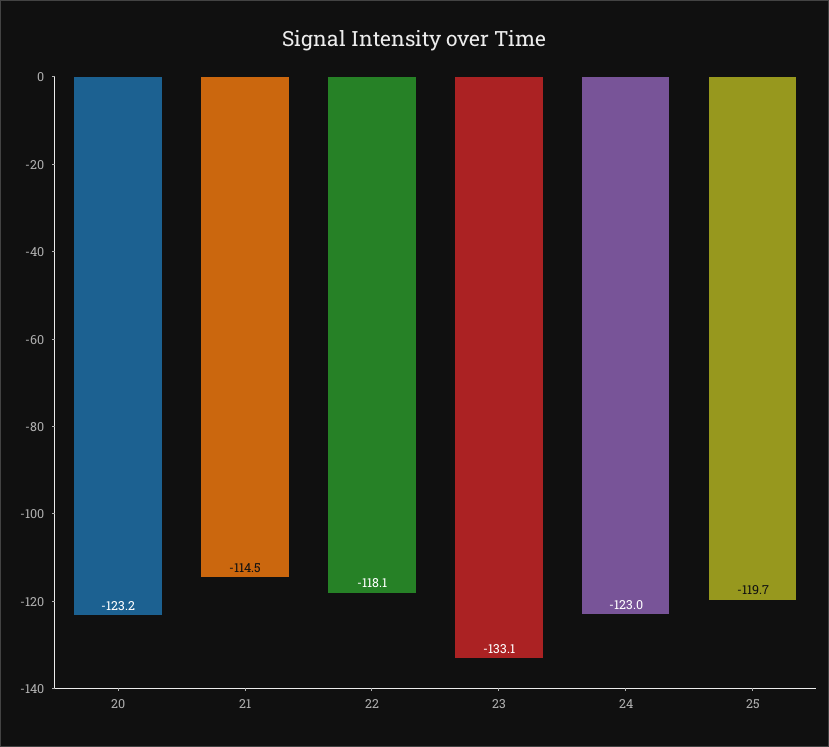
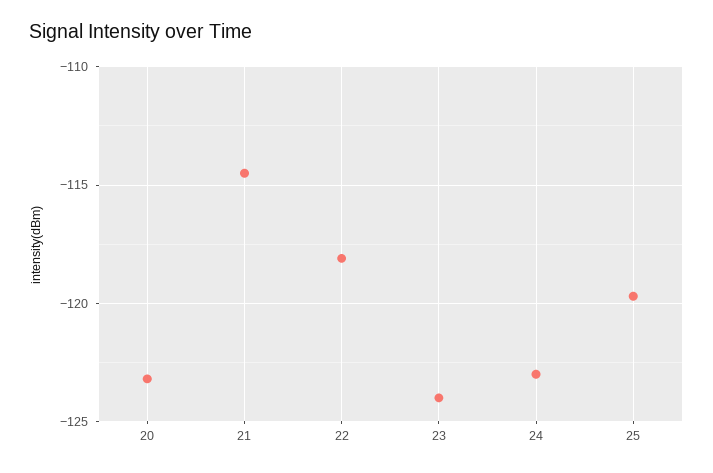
  {
    "20": -123.2,
    "21": -114.5,
    "22": -118.1,
-   "23": -133.1,
+   "23": -124,
    "24": -123,
    "25": -119.7
  }

